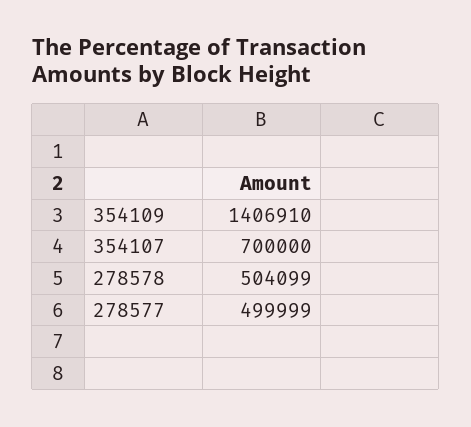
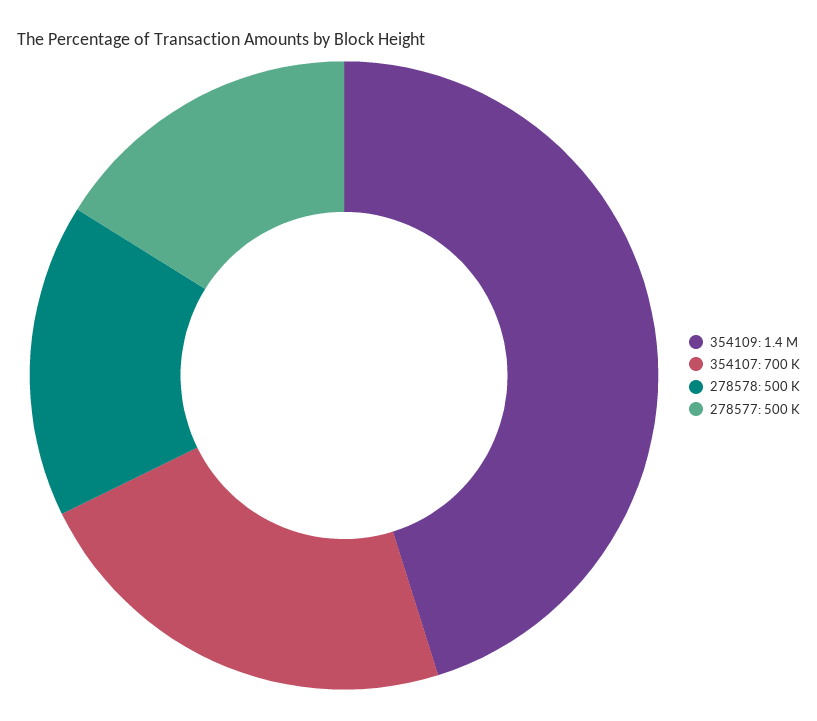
  {
    "354109": 1406910,
    "354107": 700000,
-   "278578": 504099,
+   "278578": 500000,
    "278577": 499999
  }

